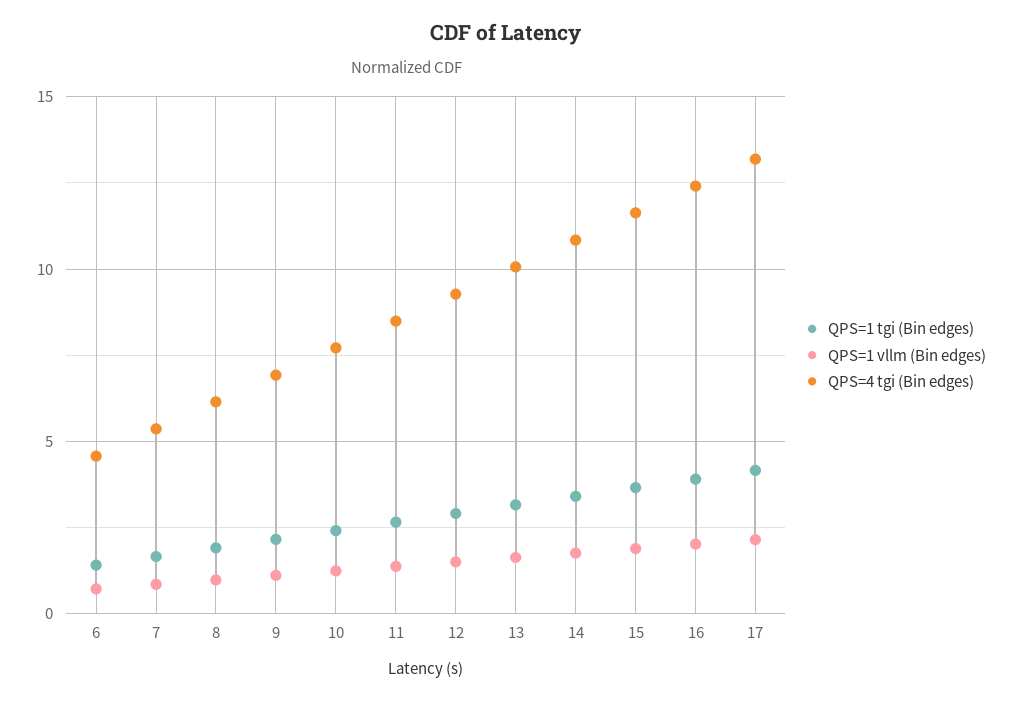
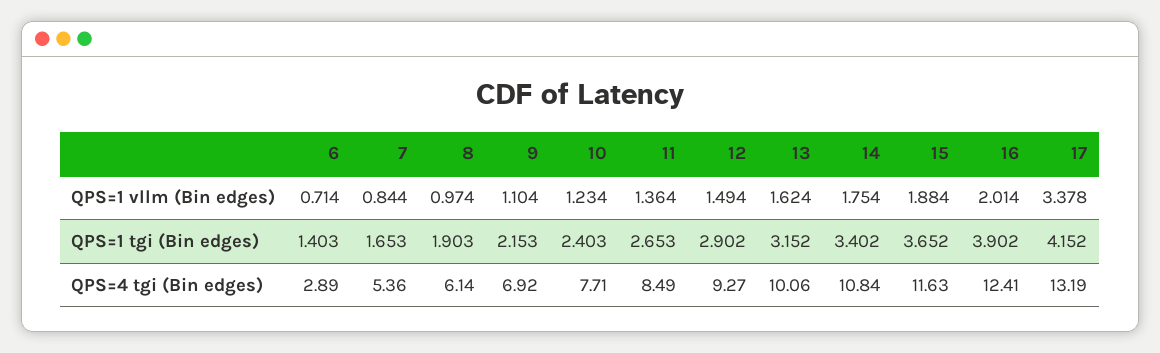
  {
    "QPS=1 tgi (Bin edges)": {
      "6": 1.403,
      "7": 1.653,
      "8": 1.903,
      "9": 2.153,
      "10": 2.403,
      "11": 2.653,
      "12": 2.902,
      "13": 3.152,
      "14": 3.402,
      "15": 3.652,
      "16": 3.902,
      "17": 4.152
    },
    "QPS=1 vllm (Bin edges)": {
      "6": 0.714,
      "7": 0.844,
      "8": 0.974,
      "9": 1.104,
      "10": 1.234,
      "11": 1.364,
      "12": 1.494,
      "13": 1.624,
      "14": 1.754,
      "15": 1.884,
      "16": 2.014,
-     "17": 2
+     "17": 3.378
    },
    "QPS=4 tgi (Bin edges)": {
-     "6": 4.5,
+     "6": 2.89,
      "7": 5.36,
      "8": 6.14,
      "9": 6.92,
      "10": 7.71,
      "11": 8.49,
      "12": 9.27,
      "13": 10.06,
      "14": 10.84,
      "15": 11.63,
      "16": 12.41,
      "17": 13.19
    }
  }

